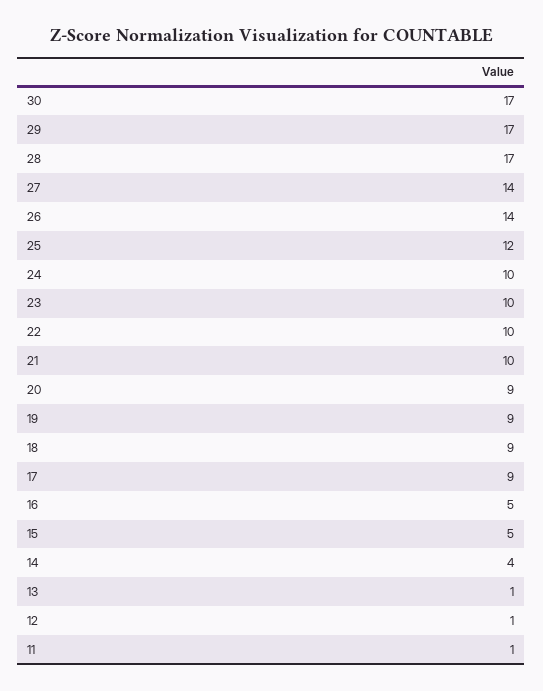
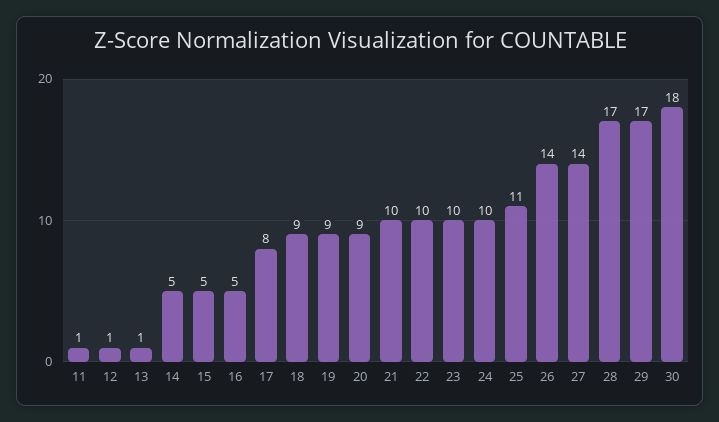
  {
-   "30": 17,
+   "30": 18,
    "29": 17,
    "28": 17,
    "27": 14,
    "26": 14,
-   "25": 12,
+   "25": 11,
    "24": 10,
    "23": 10,
    "22": 10,
    "21": 10,
    "20": 9,
    "19": 9,
    "18": 9,
-   "17": 9,
+   "17": 8,
    "16": 5,
    "15": 5,
-   "14": 4,
+   "14": 5,
    "13": 1,
    "12": 1,
    "11": 1
  }

